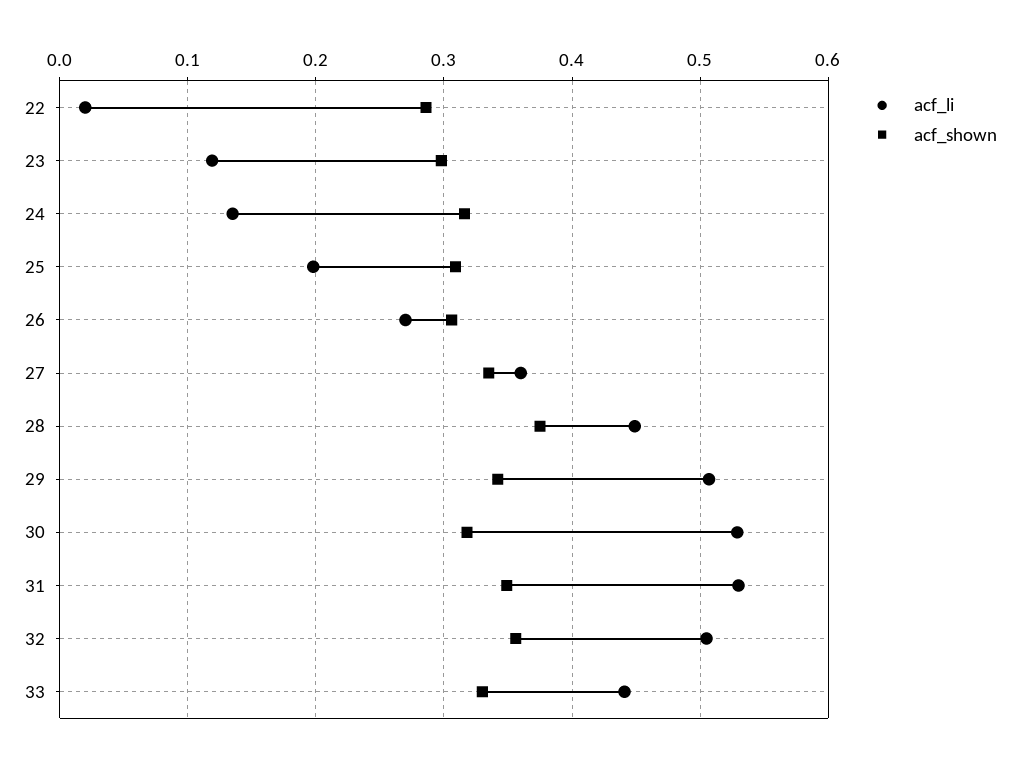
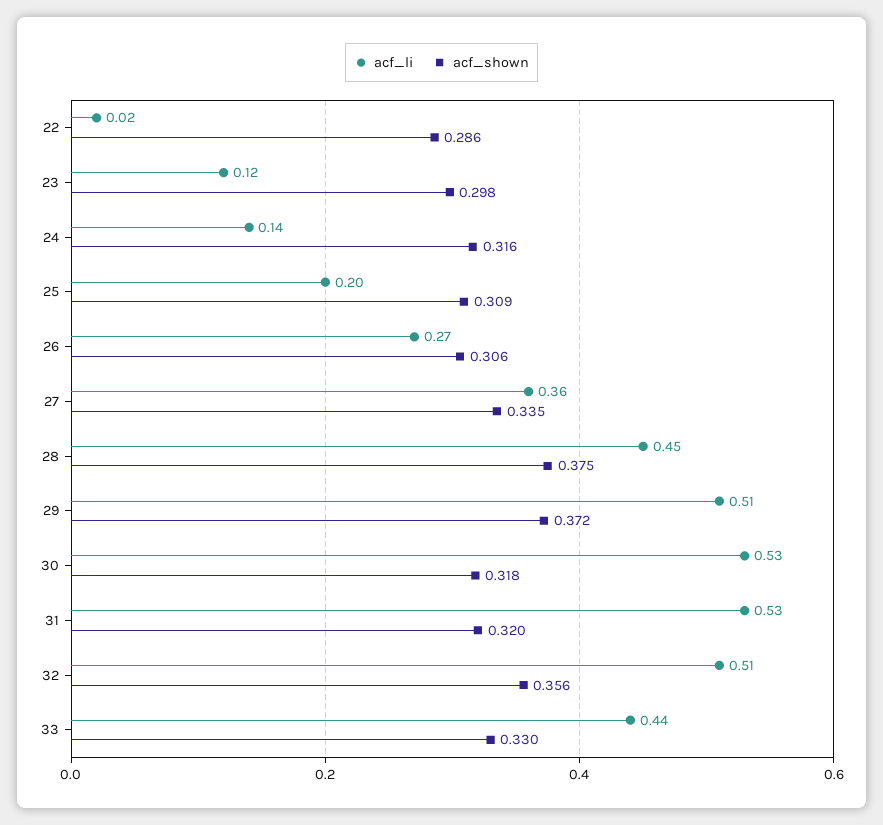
  {
    "acf_li": {
      "22": 0.02,
      "23": 0.12,
      "24": 0.14,
      "25": 0.2,
      "26": 0.27,
      "27": 0.36,
      "28": 0.45,
      "29": 0.51,
      "30": 0.53,
      "31": 0.53,
      "32": 0.51,
      "33": 0.44
    },
    "acf_shown": {
      "22": 0.286,
      "23": 0.298,
      "24": 0.316,
      "25": 0.309,
      "26": 0.306,
      "27": 0.335,
      "28": 0.375,
-     "29": 0.34,
+     "29": 0.372,
      "30": 0.318,
-     "31": 0.35,
+     "31": 0.32,
      "32": 0.356,
      "33": 0.33
    }
  }

